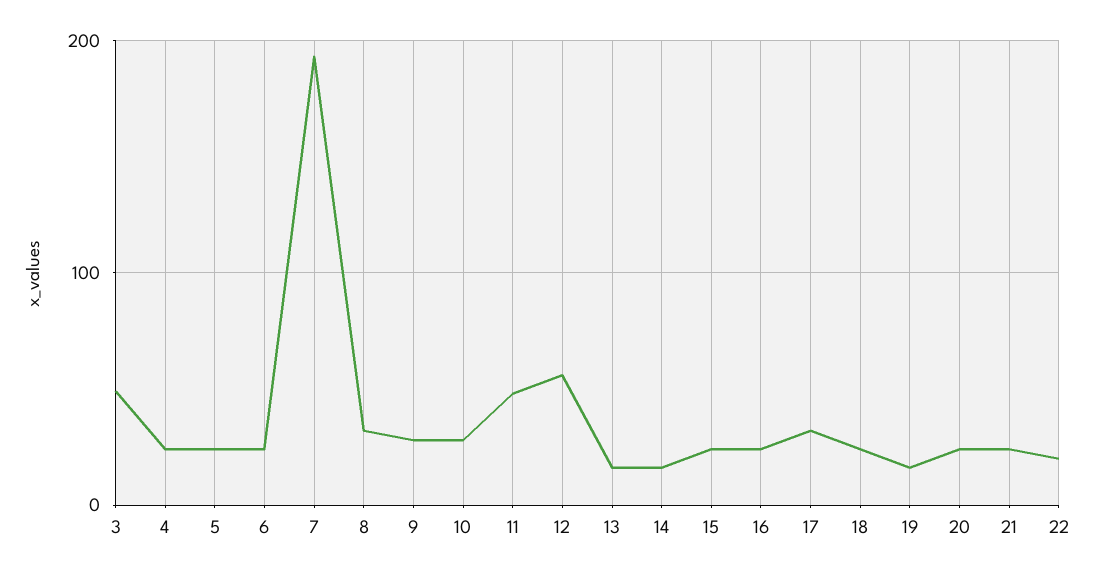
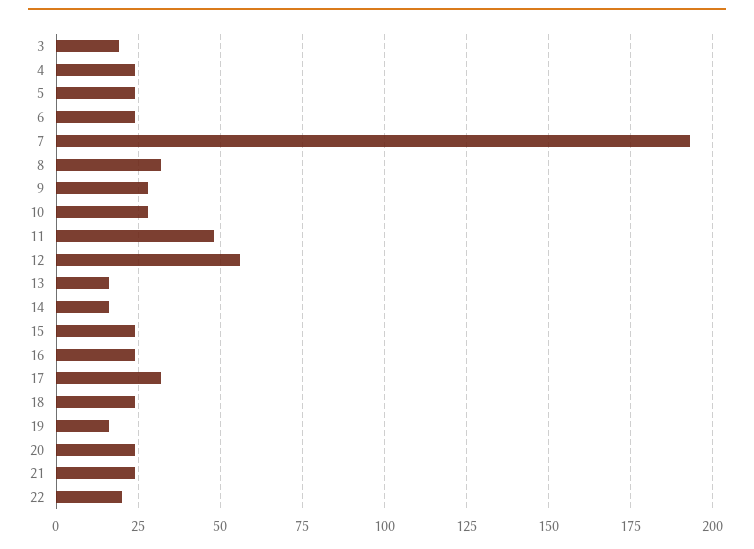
  {
-   "3": 50,
+   "3": 20,
    "4": 25,
    "5": 25,
    "6": 25,
    "7": 195,
    "8": 30,
    "9": 30,
    "10": 30,
    "11": 50,
    "12": 55,
    "13": 15,
    "14": 15,
    "15": 25,
    "16": 25,
    "17": 30,
    "18": 25,
    "19": 15,
    "20": 25,
    "21": 25,
    "22": 20
  }

